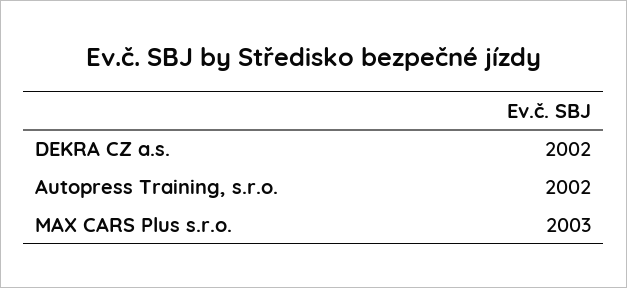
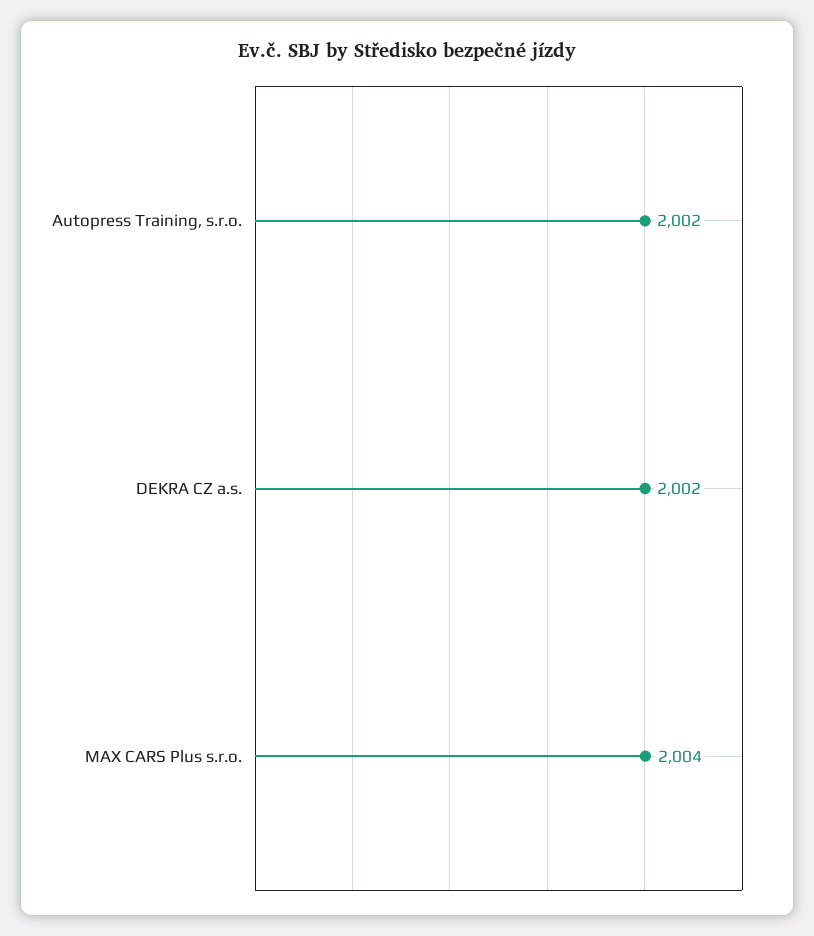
  {
    "DEKRA CZ a.s.": 2002,
    "Autopress Training, s.r.o.": 2002,
-   "MAX CARS Plus s.r.o.": 2003
+   "MAX CARS Plus s.r.o.": 2004
  }

